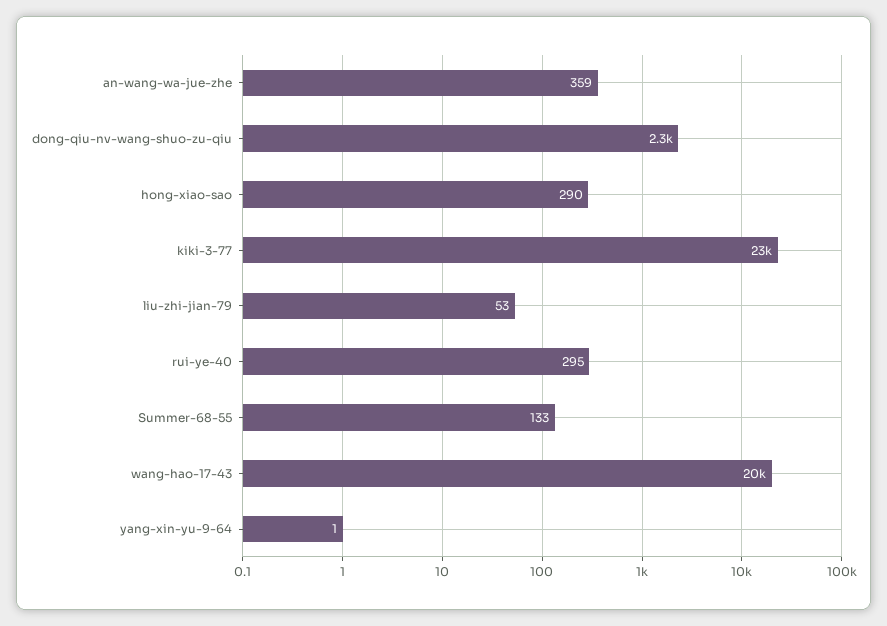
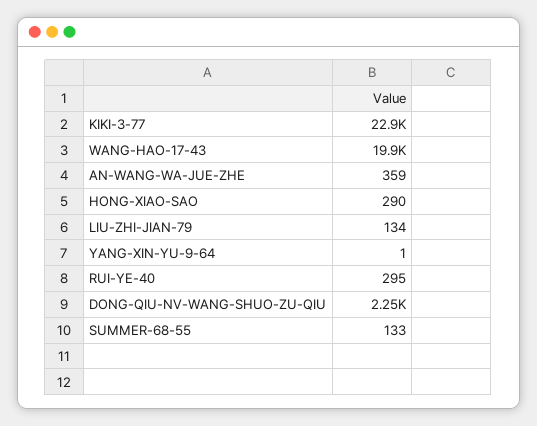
  {
    "an-wang-wa-jue-zhe": 359,
    "dong-qiu-nv-wang-shuo-zu-qiu": 2250,
    "hong-xiao-sao": 290,
    "kiki-3-77": 22900,
-   "liu-zhi-jian-79": 53,
+   "liu-zhi-jian-79": 134,
    "rui-ye-40": 295,
    "Summer-68-55": 133,
    "wang-hao-17-43": 19900,
    "yang-xin-yu-9-64": 1
  }

